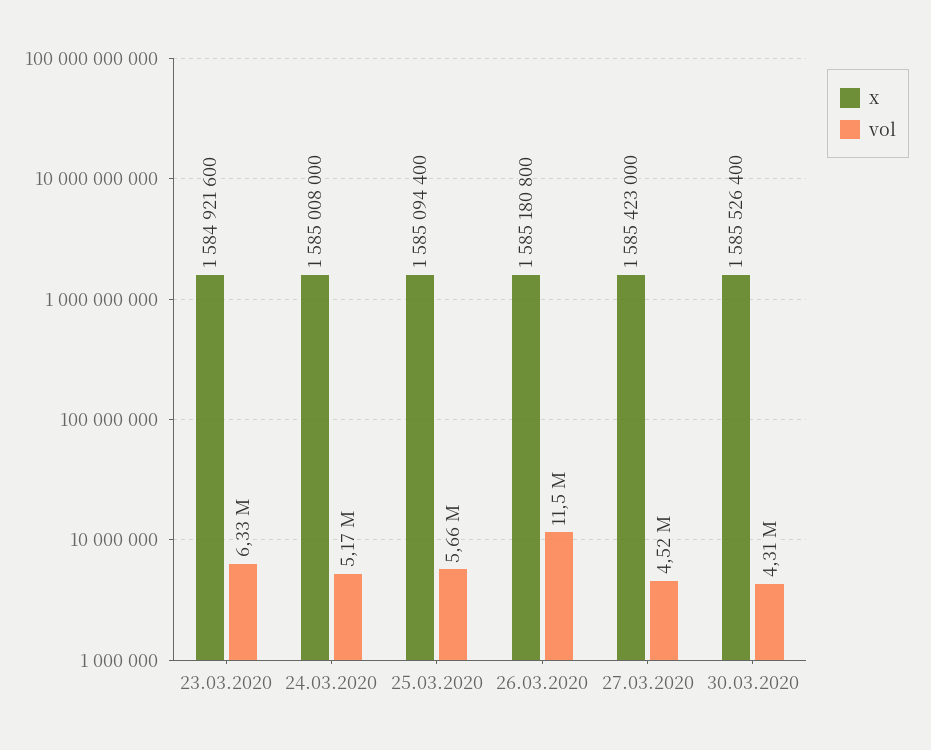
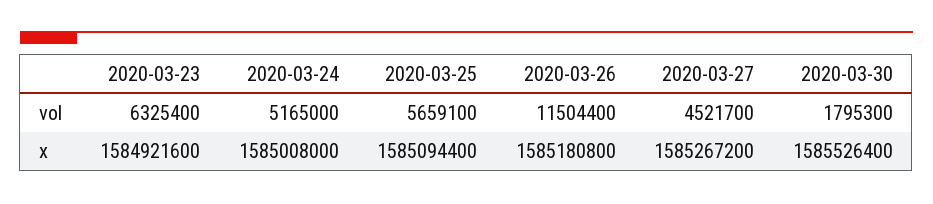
  {
    "x": {
      "23.03.2020": 1584921600,
      "24.03.2020": 1585008000,
      "25.03.2020": 1585094400,
      "26.03.2020": 1585180800,
-     "27.03.2020": 1585423000,
+     "27.03.2020": 1585267200,
      "30.03.2020": 1585526400
    },
    "vol": {
      "23.03.2020": 6325400,
      "24.03.2020": 5165000,
      "25.03.2020": 5659100,
      "26.03.2020": 11504400,
      "27.03.2020": 4521700,
-     "30.03.2020": 4310000
+     "30.03.2020": 1795300
    }
  }

